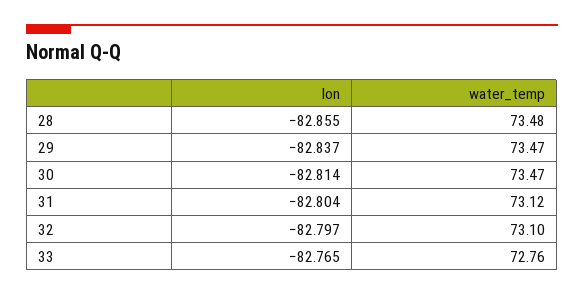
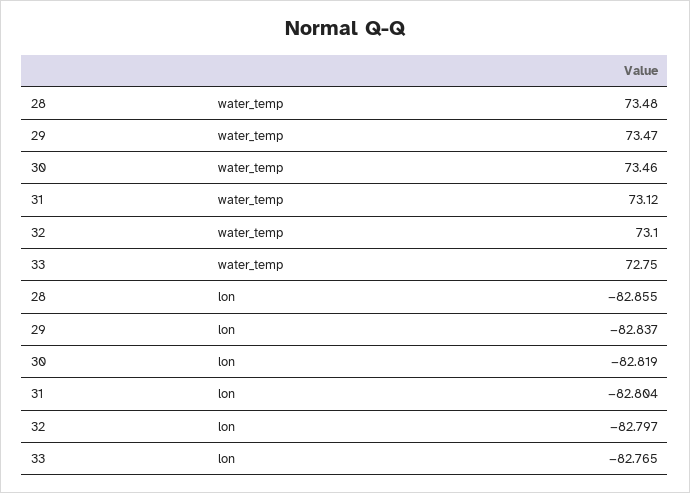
  {
    "lon": {
      "28": -82.855,
      "29": -82.837,
-     "30": -82.814,
+     "30": -82.819,
      "31": -82.804,
      "32": -82.797,
      "33": -82.765
    },
    "water_temp": {
      "28": 73.48,
      "29": 73.47,
-     "30": 73.47,
+     "30": 73.46,
      "31": 73.12,
      "32": 73.1,
-     "33": 72.76
+     "33": 72.75
    }
  }

